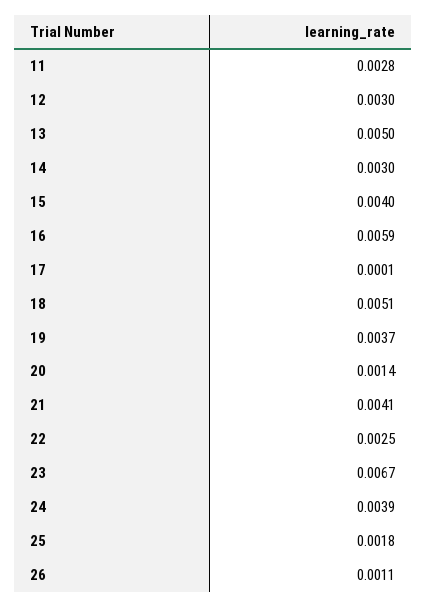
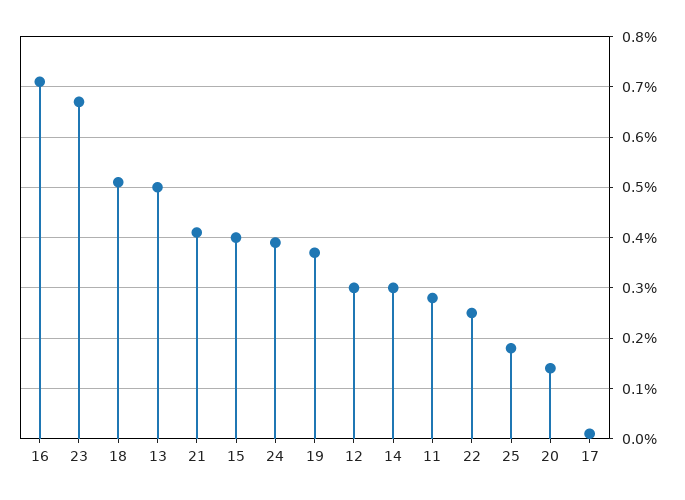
  {
    "11": 0.0028,
    "12": 0.003,
    "13": 0.005,
    "14": 0.003,
    "15": 0.004,
-   "16": 0.0059,
+   "16": 0.007,
    "17": 0.0001,
    "18": 0.0051,
    "19": 0.0037,
    "20": 0.0014,
    "21": 0.0041,
    "22": 0.0025,
    "23": 0.0067,
    "24": 0.0039,
-   "25": 0.0018,
+   "25": 0.0018
-   "26": 0.0011
  }

